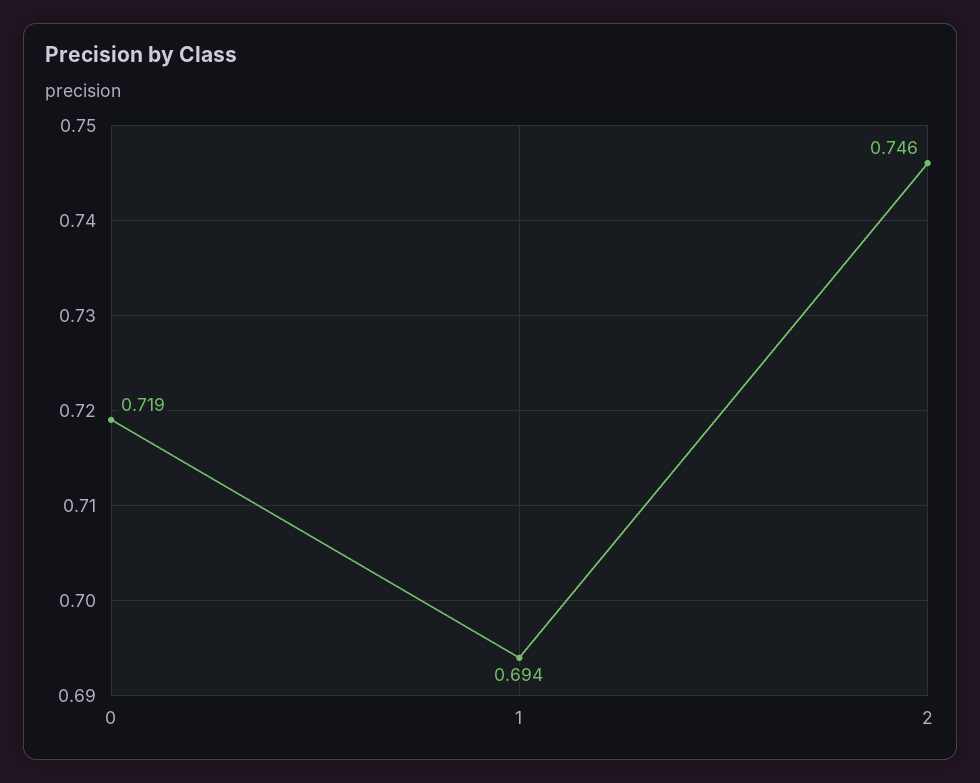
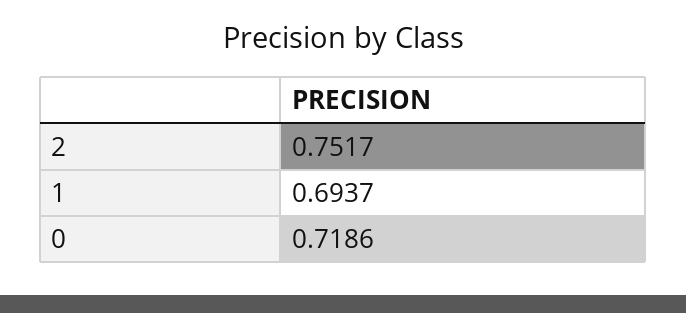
  {
    "0": 0.7186,
    "1": 0.6937,
-   "2": 0.746
+   "2": 0.7517
  }

